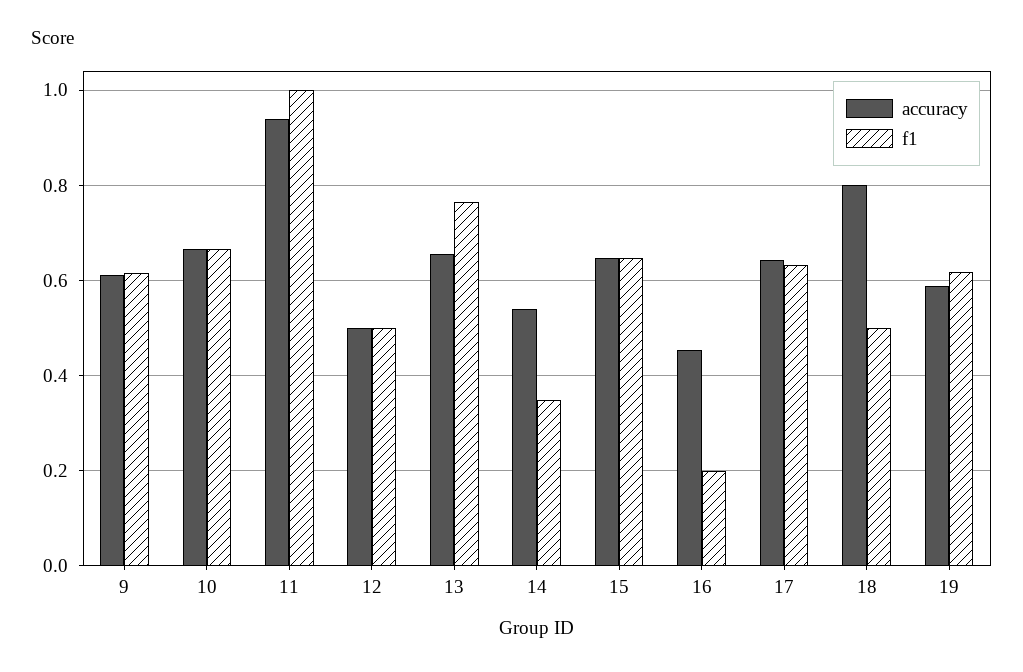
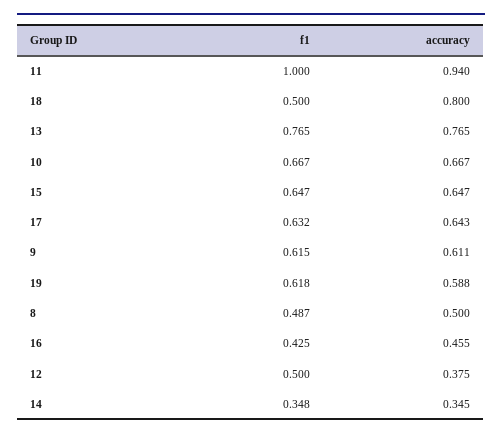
  {
    "accuracy": {
      "9": 0.611,
      "10": 0.667,
      "11": 0.94,
-     "12": 0.5,
+     "12": 0.375,
-     "13": 0.66,
+     "13": 0.765,
-     "14": 0.54,
+     "14": 0.345,
      "15": 0.647,
      "16": 0.455,
      "17": 0.643,
      "18": 0.8,
-     "19": 0.588
+     "19": 0.588,
+     "8": 0.5
    },
    "f1": {
      "9": 0.615,
      "10": 0.667,
      "11": 1,
      "12": 0.5,
      "13": 0.765,
      "14": 0.348,
      "15": 0.647,
-     "16": 0.2,
+     "16": 0.425,
      "17": 0.632,
      "18": 0.5,
-     "19": 0.618
+     "19": 0.618,
+     "8": 0.487
    }
  }

